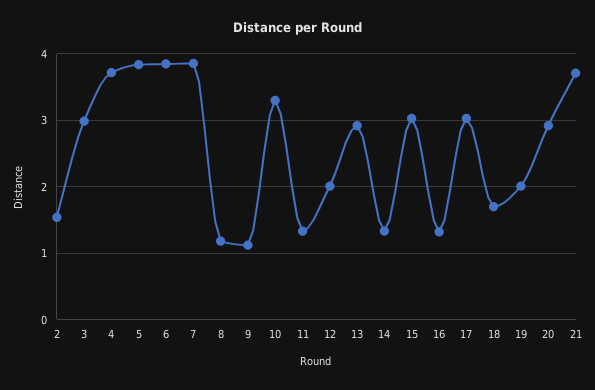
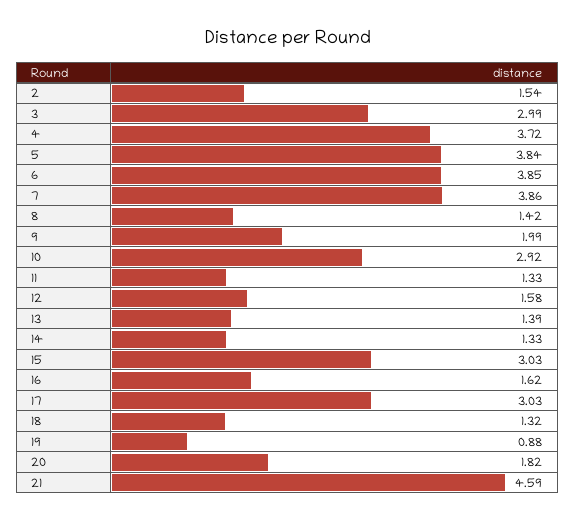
  {
    "2": 1.54,
    "3": 2.99,
    "4": 3.72,
    "5": 3.84,
    "6": 3.85,
    "7": 3.86,
-   "8": 1.2,
+   "8": 1.42,
-   "9": 1.1,
+   "9": 1.99,
-   "10": 3.3,
+   "10": 2.92,
    "11": 1.33,
-   "12": 2,
+   "12": 1.58,
-   "13": 2.9,
+   "13": 1.39,
    "14": 1.33,
    "15": 3.03,
-   "16": 1.3,
+   "16": 1.62,
    "17": 3.03,
-   "18": 1.7,
+   "18": 1.32,
-   "19": 2,
+   "19": 0.88,
-   "20": 2.9,
+   "20": 1.82,
-   "21": 3.7
+   "21": 4.59
  }

